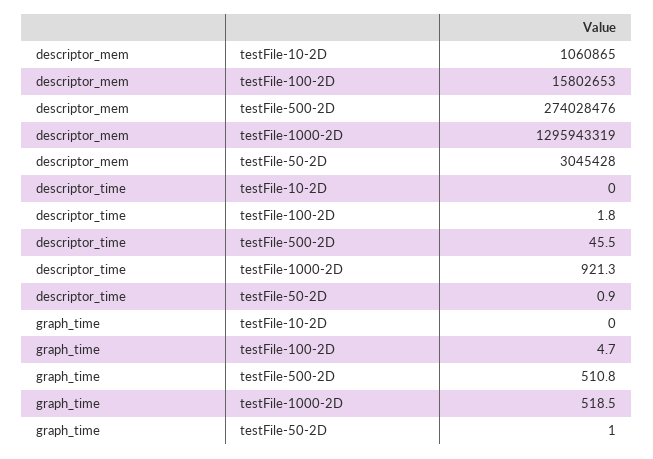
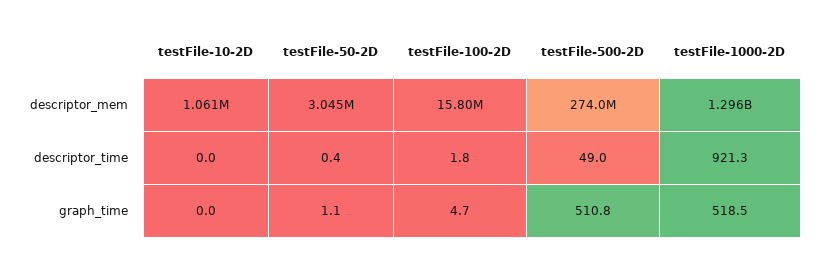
  {
    "descriptor_mem": {
      "testFile-10-2D": 1060865,
      "testFile-100-2D": 15802653,
      "testFile-500-2D": 274028476,
      "testFile-1000-2D": 1295943319,
      "testFile-50-2D": 3045428
    },
    "descriptor_time": {
      "testFile-10-2D": 0,
      "testFile-100-2D": 1.8,
-     "testFile-500-2D": 45.5,
+     "testFile-500-2D": 49,
      "testFile-1000-2D": 921.3,
-     "testFile-50-2D": 0.9
+     "testFile-50-2D": 0.4
    },
    "graph_time": {
      "testFile-10-2D": 0,
      "testFile-100-2D": 4.7,
      "testFile-500-2D": 510.8,
      "testFile-1000-2D": 518.5,
-     "testFile-50-2D": 1
+     "testFile-50-2D": 1.1
    }
  }

